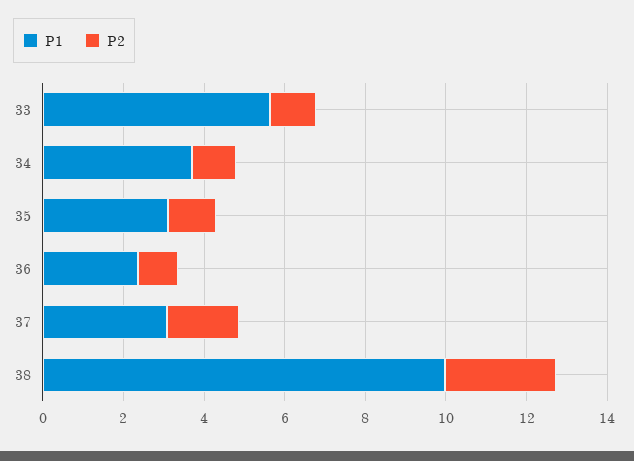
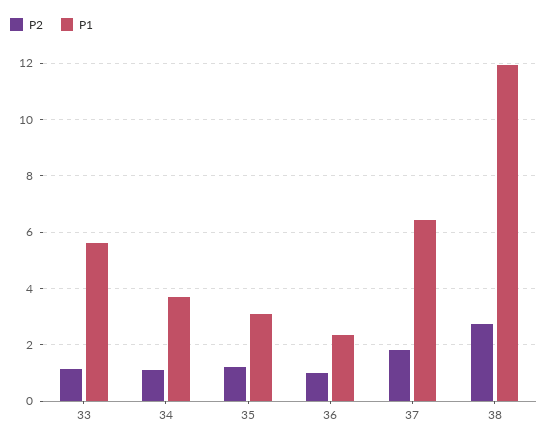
  {
    "P1": {
      "33": 5.75,
      "34": 3.75,
      "35": 3,
      "36": 2.25,
-     "37": 3,
+     "37": 6.5,
-     "38": 10
+     "38": 12
    },
    "P2": {
      "33": 1.25,
      "34": 1,
      "35": 1.25,
      "36": 1,
      "37": 1.75,
      "38": 2.75
    }
  }

